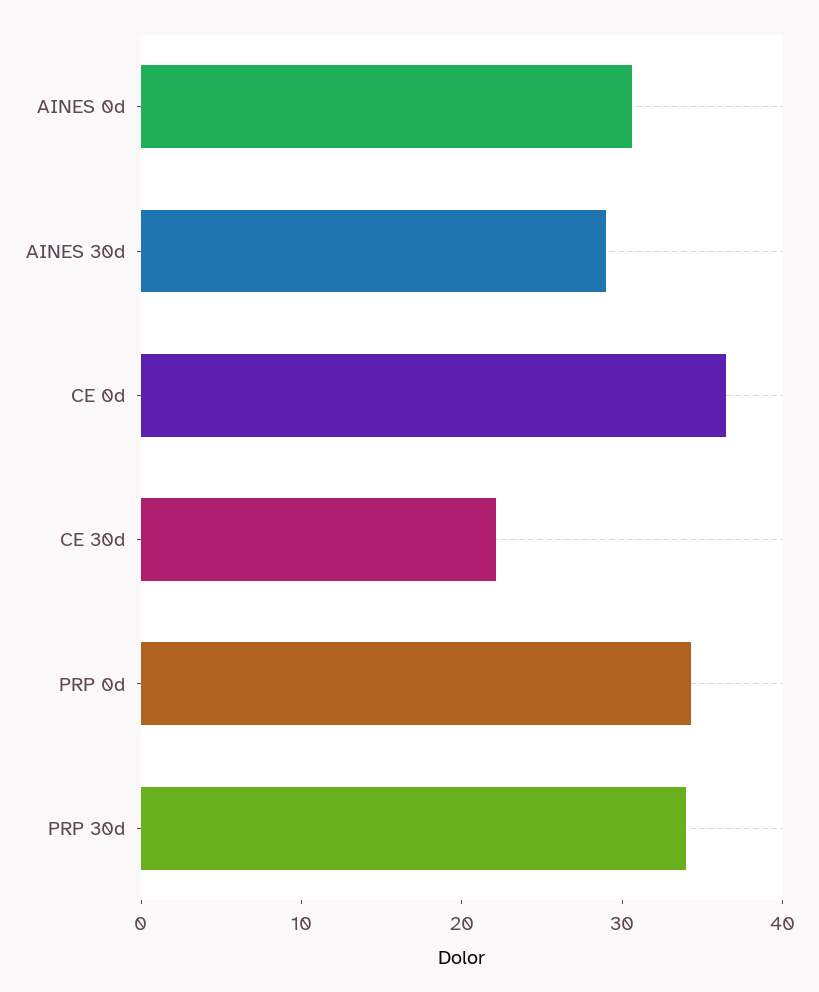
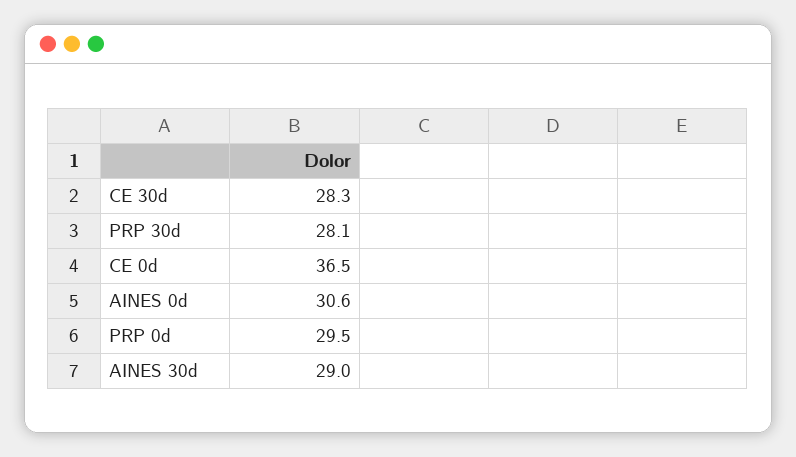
  {
    "AINES 0d": 30.6,
    "AINES 30d": 29,
    "CE 0d": 36.5,
-   "CE 30d": 22,
+   "CE 30d": 28.3,
-   "PRP 0d": 34,
+   "PRP 0d": 29.5,
-   "PRP 30d": 34
+   "PRP 30d": 28.1
  }

